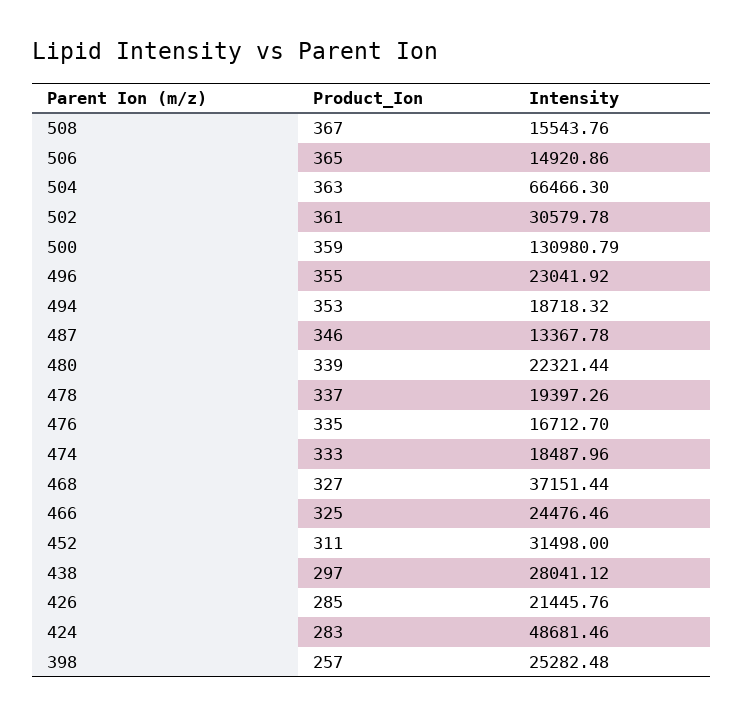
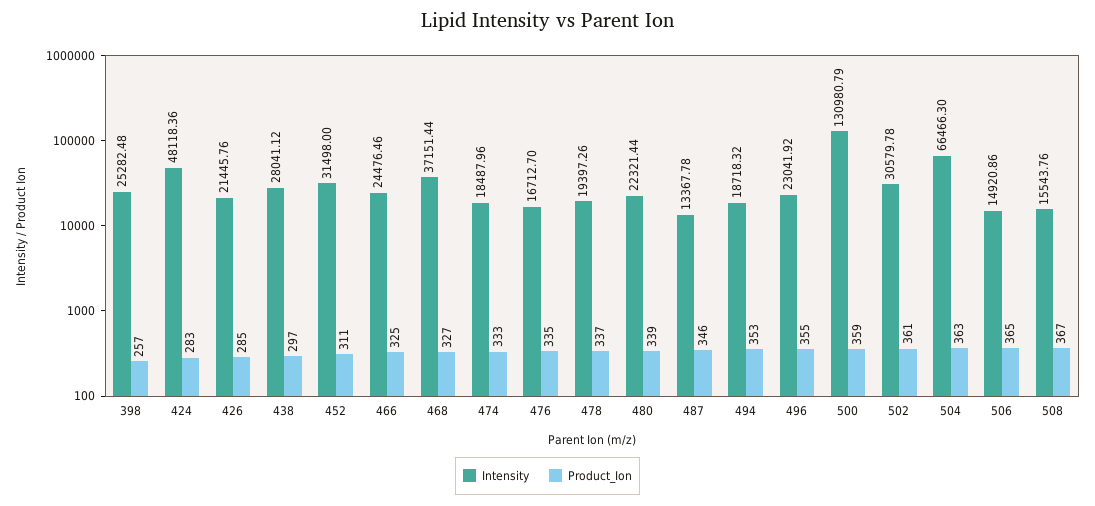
  {
    "Product_Ion": {
      "508": 367,
      "506": 365,
      "504": 363,
      "502": 361,
      "500": 359,
      "496": 355,
      "494": 353,
      "487": 346,
      "480": 339,
      "478": 337,
      "476": 335,
      "474": 333,
      "468": 327,
      "466": 325,
      "452": 311,
      "438": 297,
      "426": 285,
      "424": 283,
      "398": 257
    },
    "Intensity": {
      "508": 15543.76,
      "506": 14920.86,
      "504": 66466.3,
      "502": 30579.78,
      "500": 130980.79,
      "496": 23041.92,
      "494": 18718.32,
      "487": 13367.78,
      "480": 22321.44,
      "478": 19397.26,
      "476": 16712.7,
      "474": 18487.96,
      "468": 37151.44,
      "466": 24476.46,
      "452": 31498,
      "438": 28041.12,
      "426": 21445.76,
-     "424": 48681.46,
+     "424": 48118.36,
      "398": 25282.48
    }
  }

